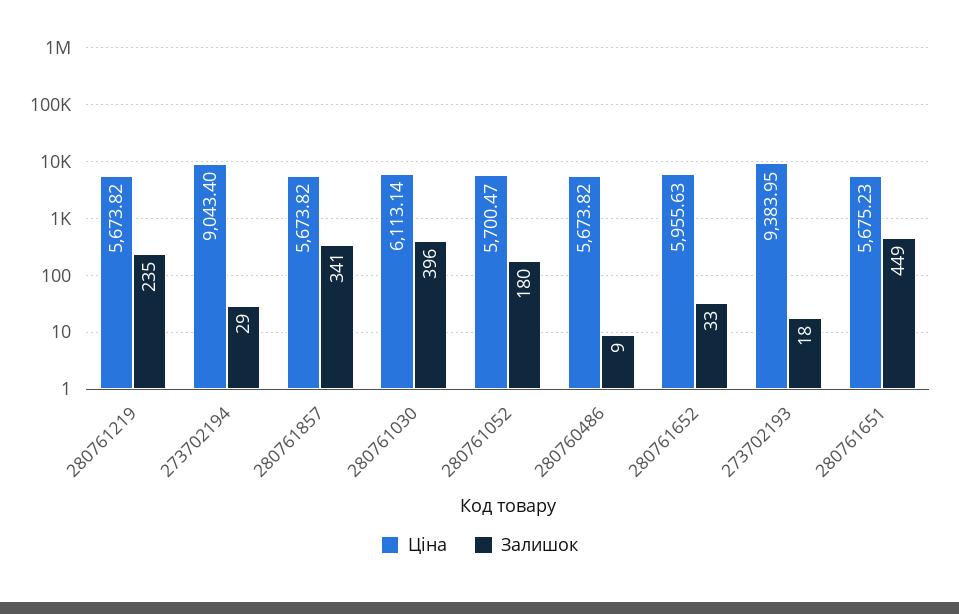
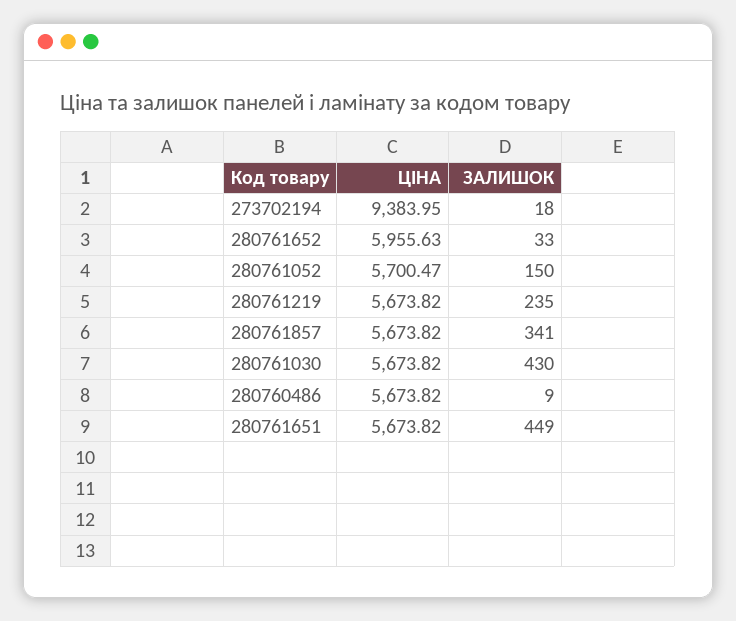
  {
    "Ціна": {
      "280761219": 5673.82,
-     "273702194": 9043.4,
+     "273702194": 9383.95,
      "280761857": 5673.82,
-     "280761030": 6113.14,
+     "280761030": 5673.82,
      "280761052": 5700.47,
      "280760486": 5673.82,
      "280761652": 5955.63,
-     "273702193": 9383.95,
-     "280761651": 5675.23
+     "280761651": 5673.82
    },
    "Залишок": {
      "280761219": 235,
-     "273702194": 29,
+     "273702194": 18,
      "280761857": 341,
-     "280761030": 396,
+     "280761030": 430,
-     "280761052": 180,
+     "280761052": 150,
      "280760486": 9,
      "280761652": 33,
-     "273702193": 18,
      "280761651": 449
    }
  }

